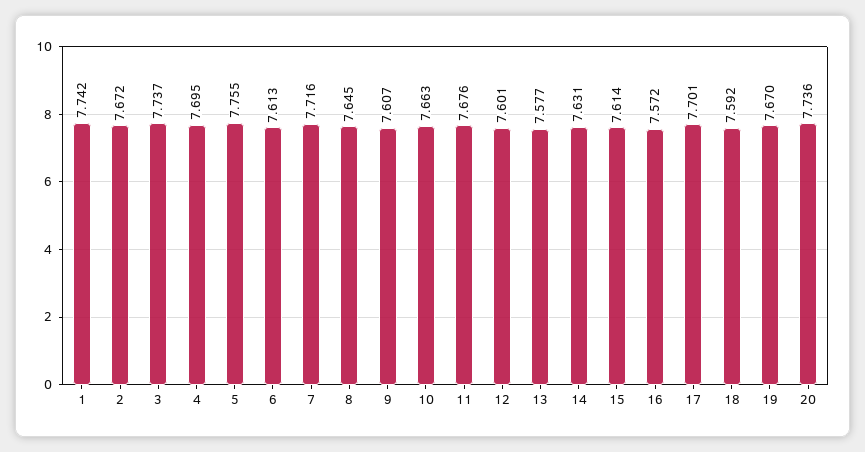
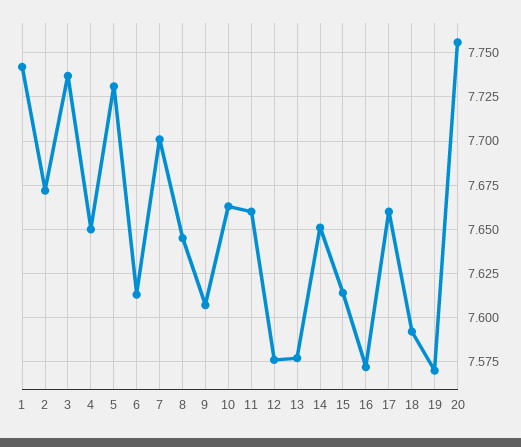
  {
    "1": 7.742,
    "2": 7.672,
    "3": 7.737,
-   "4": 7.695,
+   "4": 7.65,
-   "5": 7.755,
+   "5": 7.73,
    "6": 7.613,
-   "7": 7.716,
+   "7": 7.7,
    "8": 7.645,
    "9": 7.607,
    "10": 7.663,
-   "11": 7.676,
+   "11": 7.66,
-   "12": 7.601,
+   "12": 7.575,
    "13": 7.577,
-   "14": 7.631,
+   "14": 7.65,
    "15": 7.614,
    "16": 7.572,
-   "17": 7.701,
+   "17": 7.66,
    "18": 7.592,
-   "19": 7.67,
+   "19": 7.57,
-   "20": 7.736
+   "20": 7.755
  }

